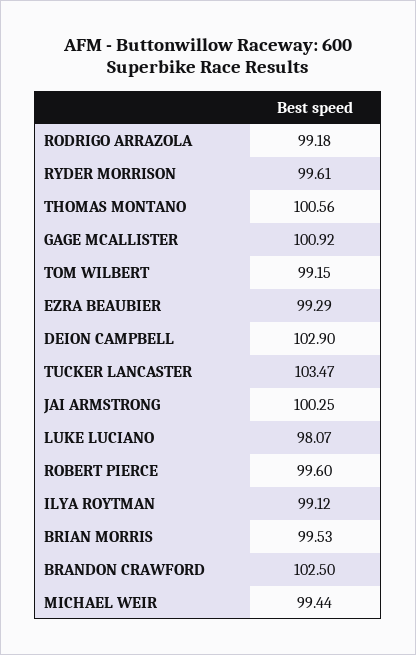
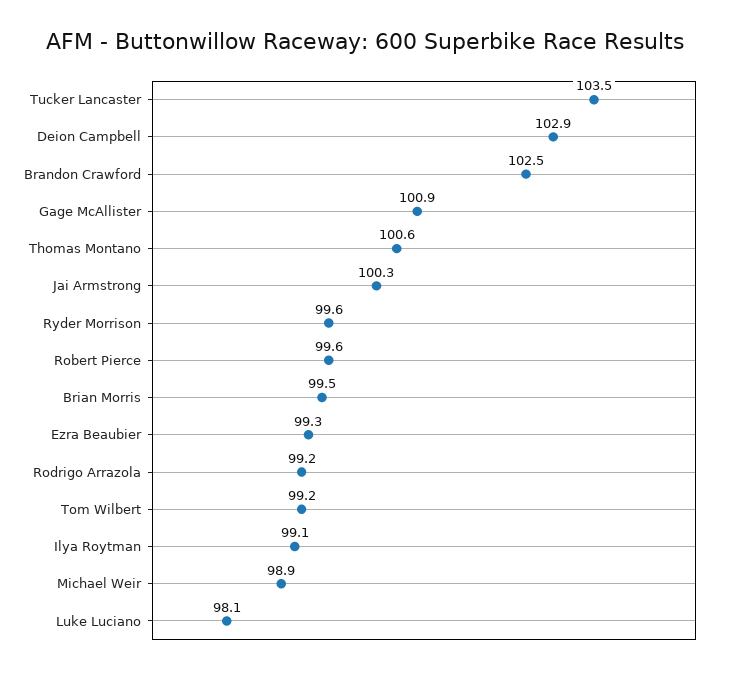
  {
    "RODRIGO ARRAZOLA": 99.18,
    "RYDER MORRISON": 99.61,
    "THOMAS MONTANO": 100.56,
    "GAGE MCALLISTER": 100.92,
    "TOM WILBERT": 99.15,
    "EZRA BEAUBIER": 99.29,
    "DEION CAMPBELL": 102.9,
    "TUCKER LANCASTER": 103.47,
    "JAI ARMSTRONG": 100.25,
    "LUKE LUCIANO": 98.07,
    "ROBERT PIERCE": 99.6,
    "ILYA ROYTMAN": 99.12,
    "BRIAN MORRIS": 99.53,
    "BRANDON CRAWFORD": 102.5,
-   "MICHAEL WEIR": 99.44
+   "MICHAEL WEIR": 98.9
  }

